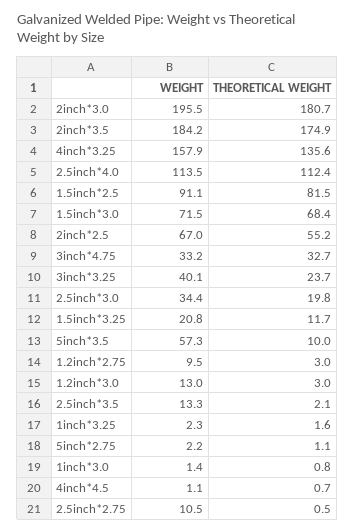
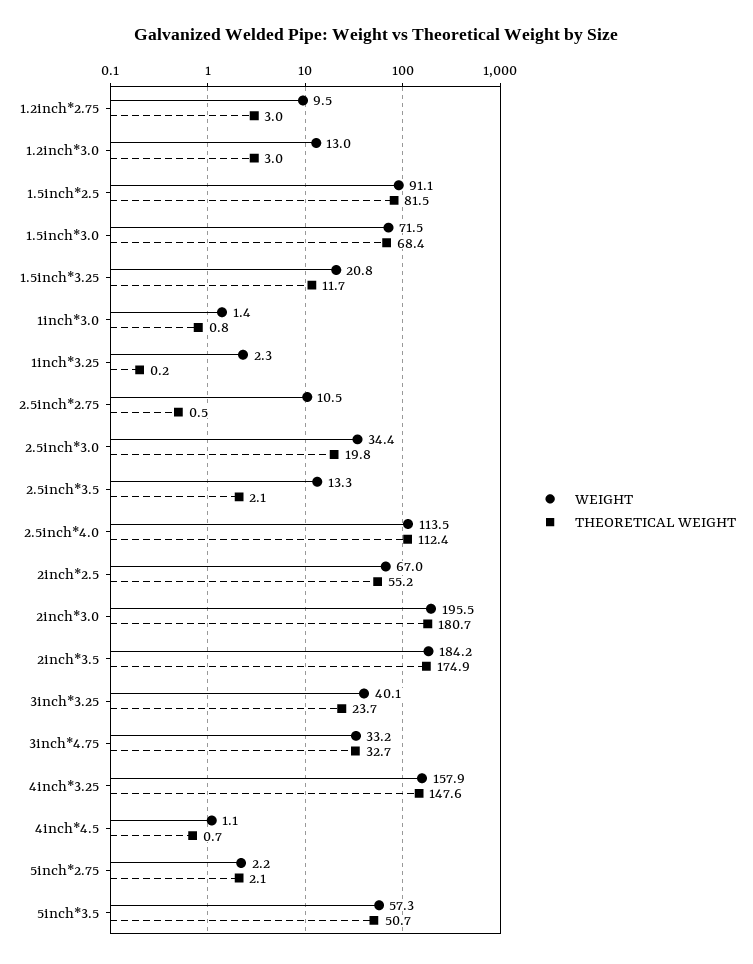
  {
    "WEIGHT": {
      "2inch*3.0": 195.5,
      "2inch*3.5": 184.2,
      "4inch*3.25": 157.9,
      "2.5inch*4.0": 113.5,
      "1.5inch*2.5": 91.1,
      "1.5inch*3.0": 71.5,
      "2inch*2.5": 67,
      "3inch*4.75": 33.2,
      "3inch*3.25": 40.1,
      "2.5inch*3.0": 34.4,
      "1.5inch*3.25": 20.8,
      "5inch*3.5": 57.3,
      "1.2inch*2.75": 9.5,
      "1.2inch*3.0": 13,
      "2.5inch*3.5": 13.3,
      "1inch*3.25": 2.3,
      "5inch*2.75": 2.2,
      "1inch*3.0": 1.4,
      "4inch*4.5": 1.1,
      "2.5inch*2.75": 10.5
    },
    "THEORETICAL WEIGHT": {
      "2inch*3.0": 180.7,
      "2inch*3.5": 174.9,
-     "4inch*3.25": 135.6,
+     "4inch*3.25": 147.6,
      "2.5inch*4.0": 112.4,
      "1.5inch*2.5": 81.5,
      "1.5inch*3.0": 68.4,
      "2inch*2.5": 55.2,
      "3inch*4.75": 32.7,
      "3inch*3.25": 23.7,
      "2.5inch*3.0": 19.8,
      "1.5inch*3.25": 11.7,
-     "5inch*3.5": 10,
+     "5inch*3.5": 50.7,
      "1.2inch*2.75": 3,
      "1.2inch*3.0": 3,
      "2.5inch*3.5": 2.1,
-     "1inch*3.25": 1.6,
+     "1inch*3.25": 0.2,
-     "5inch*2.75": 1.1,
+     "5inch*2.75": 2.1,
      "1inch*3.0": 0.8,
      "4inch*4.5": 0.7,
      "2.5inch*2.75": 0.5
    }
  }

